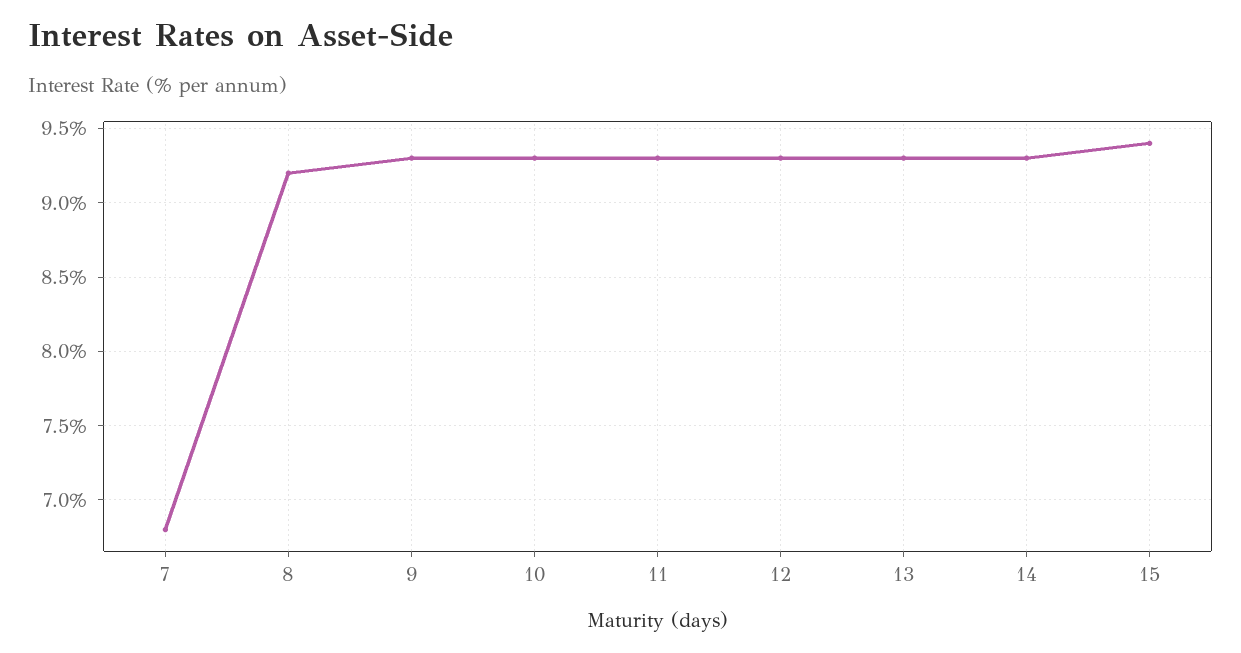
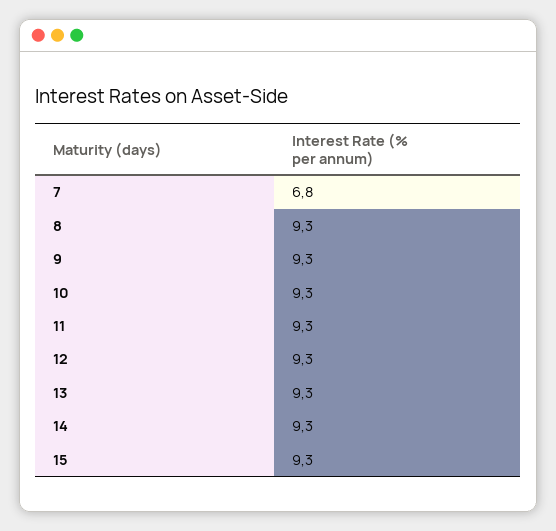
  {
    "7": 6.8,
-   "8": 9.2,
+   "8": 9.3,
    "9": 9.3,
    "10": 9.3,
    "11": 9.3,
    "12": 9.3,
    "13": 9.3,
    "14": 9.3,
-   "15": 9.4
+   "15": 9.3
  }

